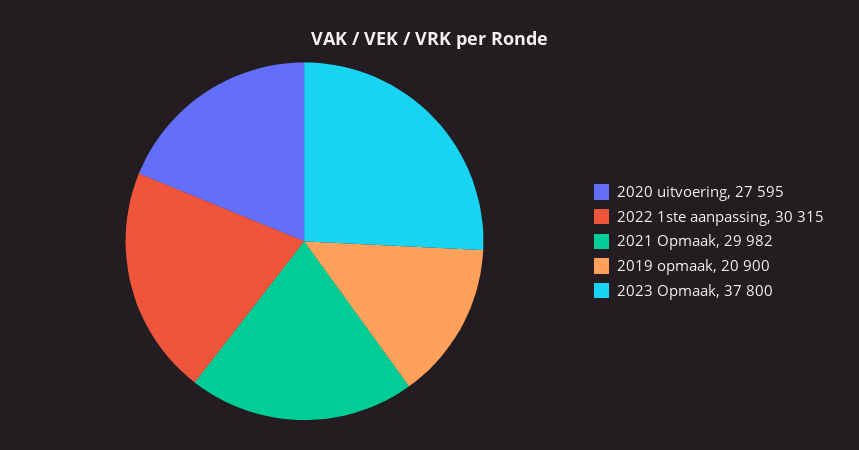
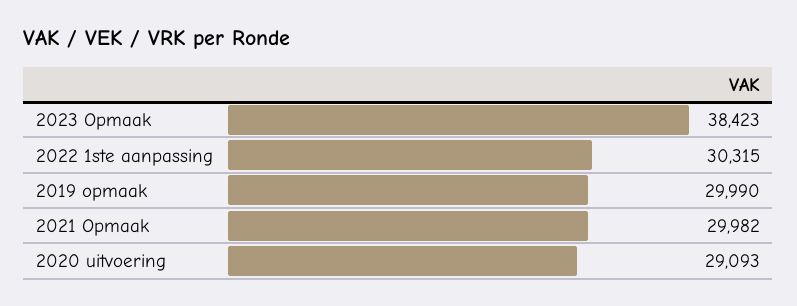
  {
-   "2020 uitvoering": 27595,
+   "2020 uitvoering": 29093,
    "2022 1ste aanpassing": 30315,
    "2021 Opmaak": 29982,
-   "2019 opmaak": 20900,
+   "2019 opmaak": 29990,
-   "2023 Opmaak": 37800
+   "2023 Opmaak": 38423
  }

